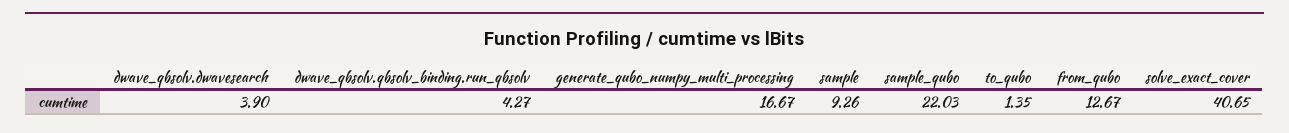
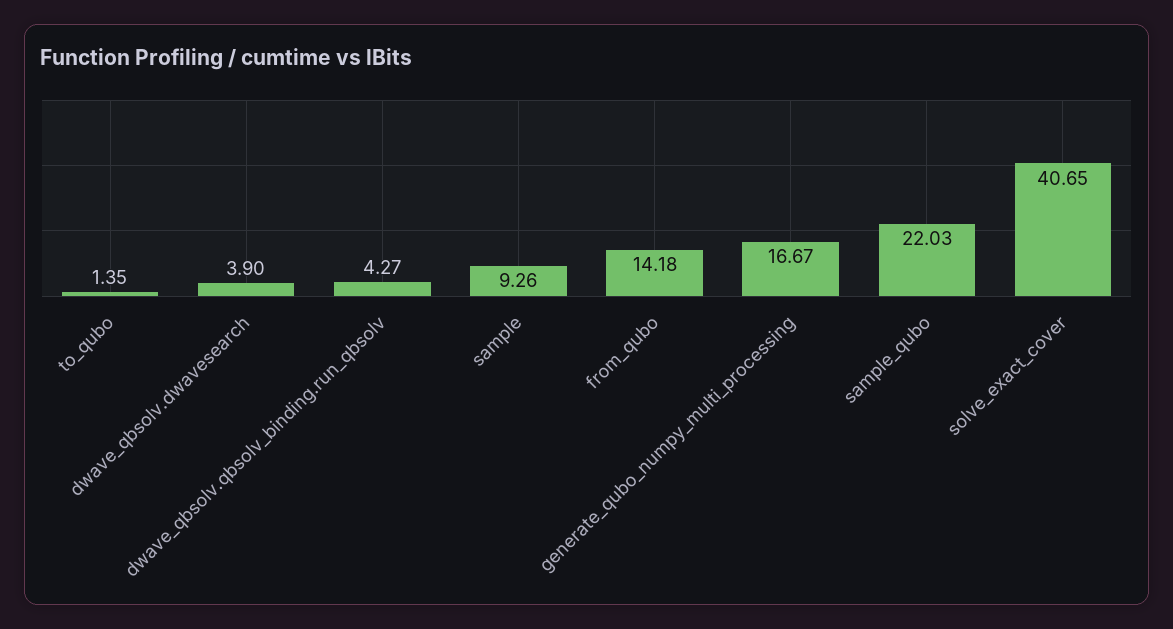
  {
    "dwave_qbsolv.dwavesearch": 3.9,
    "dwave_qbsolv.qbsolv_binding.run_qbsolv": 4.27,
    "generate_qubo_numpy_multi_processing": 16.67,
    "sample": 9.26,
    "sample_qubo": 22.03,
    "to_qubo": 1.35,
-   "from_qubo": 12.67,
+   "from_qubo": 14.18,
    "solve_exact_cover": 40.65
  }

